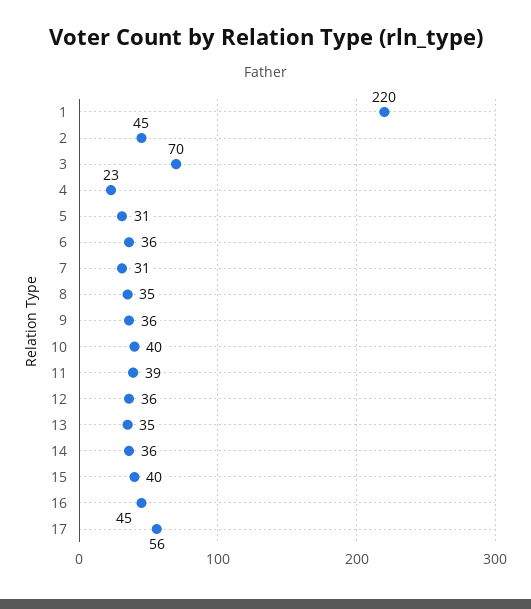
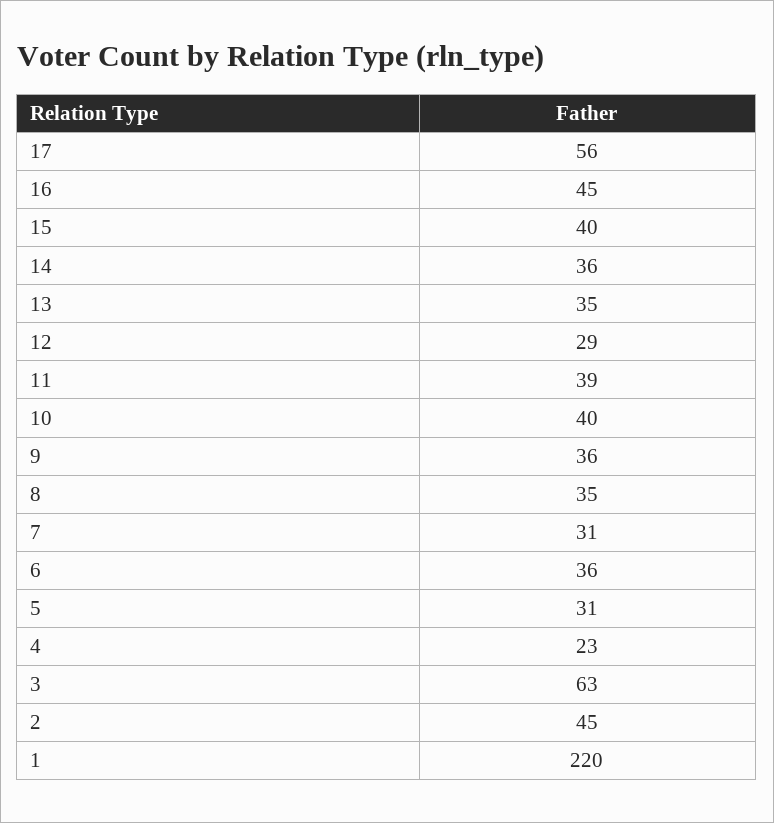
  {
    "1": 220,
    "2": 45,
-   "3": 70,
+   "3": 63,
    "4": 23,
    "5": 31,
    "6": 36,
    "7": 31,
    "8": 35,
    "9": 36,
    "10": 40,
    "11": 39,
-   "12": 36,
+   "12": 29,
    "13": 35,
    "14": 36,
    "15": 40,
    "16": 45,
    "17": 56
  }

